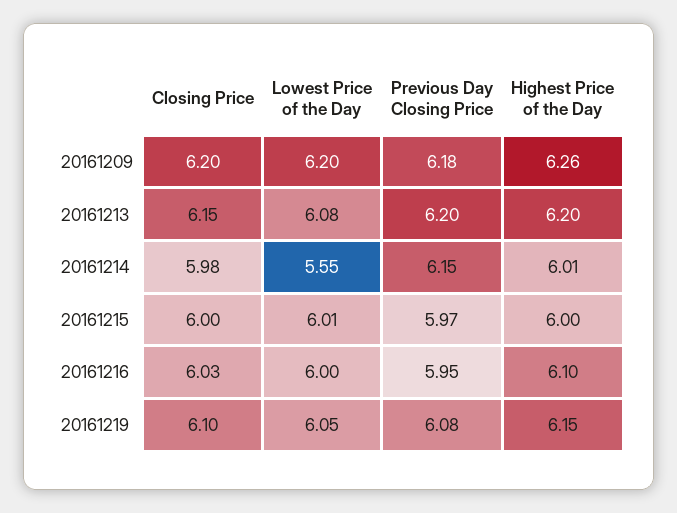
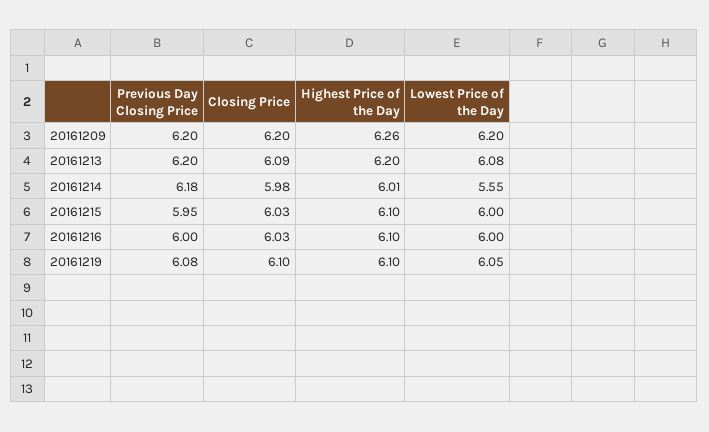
  {
    "Closing Price": {
      "20161209": 6.2,
-     "20161213": 6.15,
+     "20161213": 6.09,
      "20161214": 5.98,
-     "20161215": 6,
+     "20161215": 6.03,
      "20161216": 6.03,
      "20161219": 6.1
    },
    "Lowest Price of the Day": {
      "20161209": 6.2,
      "20161213": 6.08,
      "20161214": 5.55,
-     "20161215": 6.01,
+     "20161215": 6,
      "20161216": 6,
      "20161219": 6.05
    },
    "Previous Day Closing Price": {
-     "20161209": 6.18,
+     "20161209": 6.2,
      "20161213": 6.2,
-     "20161214": 6.15,
+     "20161214": 6.18,
-     "20161215": 5.97,
+     "20161215": 5.95,
-     "20161216": 5.95,
+     "20161216": 6,
      "20161219": 6.08
    },
    "Highest Price of the Day": {
      "20161209": 6.26,
      "20161213": 6.2,
      "20161214": 6.01,
-     "20161215": 6,
+     "20161215": 6.1,
      "20161216": 6.1,
-     "20161219": 6.15
+     "20161219": 6.1
    }
  }

